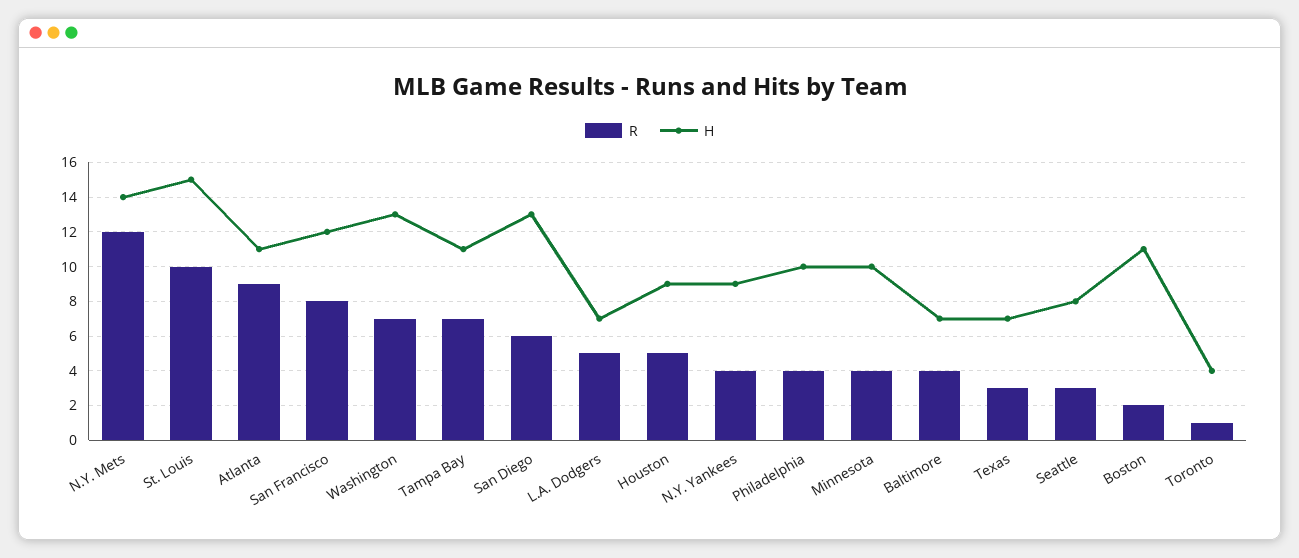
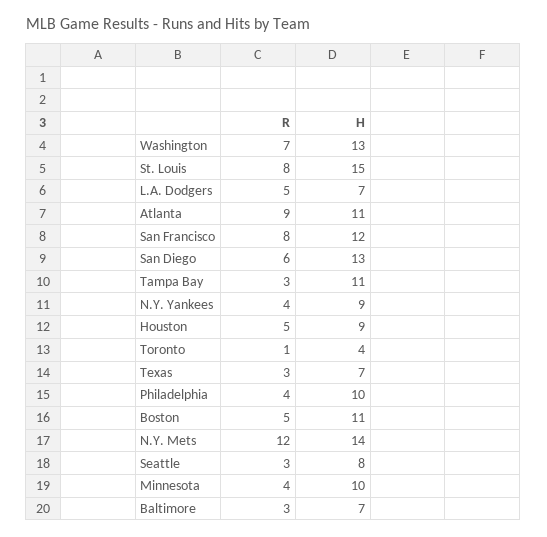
  {
    "R": {
      "N.Y. Mets": 12,
-     "St. Louis": 10,
+     "St. Louis": 8,
      "Atlanta": 9,
      "San Francisco": 8,
      "Washington": 7,
-     "Tampa Bay": 7,
+     "Tampa Bay": 3,
      "San Diego": 6,
      "L.A. Dodgers": 5,
      "Houston": 5,
      "N.Y. Yankees": 4,
      "Philadelphia": 4,
      "Minnesota": 4,
-     "Baltimore": 4,
+     "Baltimore": 3,
      "Texas": 3,
      "Seattle": 3,
-     "Boston": 2,
+     "Boston": 5,
      "Toronto": 1
    },
    "H": {
      "N.Y. Mets": 14,
      "St. Louis": 15,
      "Atlanta": 11,
      "San Francisco": 12,
      "Washington": 13,
      "Tampa Bay": 11,
      "San Diego": 13,
      "L.A. Dodgers": 7,
      "Houston": 9,
      "N.Y. Yankees": 9,
      "Philadelphia": 10,
      "Minnesota": 10,
      "Baltimore": 7,
      "Texas": 7,
      "Seattle": 8,
      "Boston": 11,
      "Toronto": 4
    }
  }

